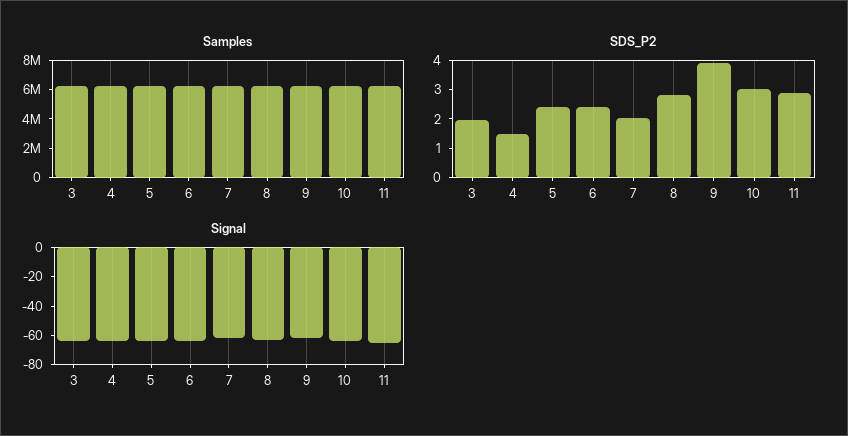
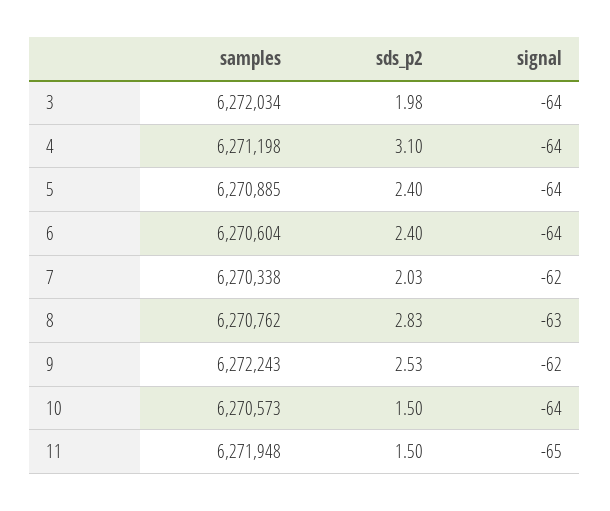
  {
    "Samples": {
      "3": 6272034,
      "4": 6271198,
      "5": 6270885,
      "6": 6270604,
      "7": 6270338,
      "8": 6270762,
      "9": 6272243,
      "10": 6270573,
      "11": 6271948
    },
    "SDS_P2": {
      "3": 1.98,
-     "4": 1.5,
+     "4": 3.1,
      "5": 2.4,
      "6": 2.4,
      "7": 2.03,
      "8": 2.83,
-     "9": 4,
+     "9": 2.53,
-     "10": 3,
+     "10": 1.5,
-     "11": 3
+     "11": 1.5
    },
    "Signal": {
      "3": -64,
      "4": -64,
      "5": -64,
      "6": -64,
      "7": -62,
      "8": -63,
      "9": -62,
      "10": -64,
      "11": -65
    }
  }

